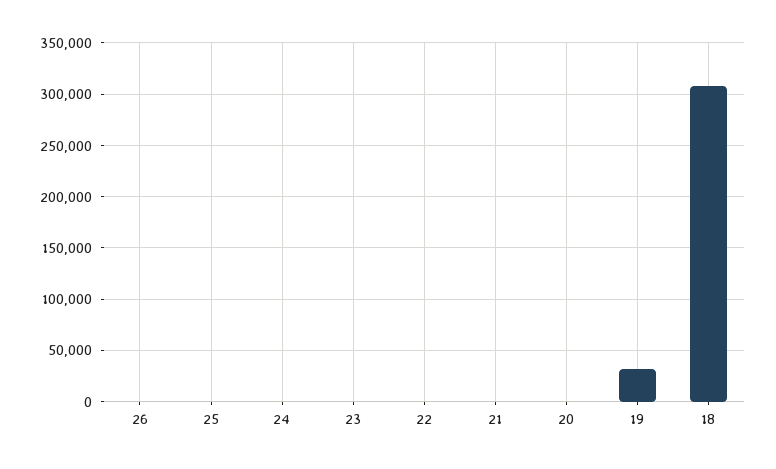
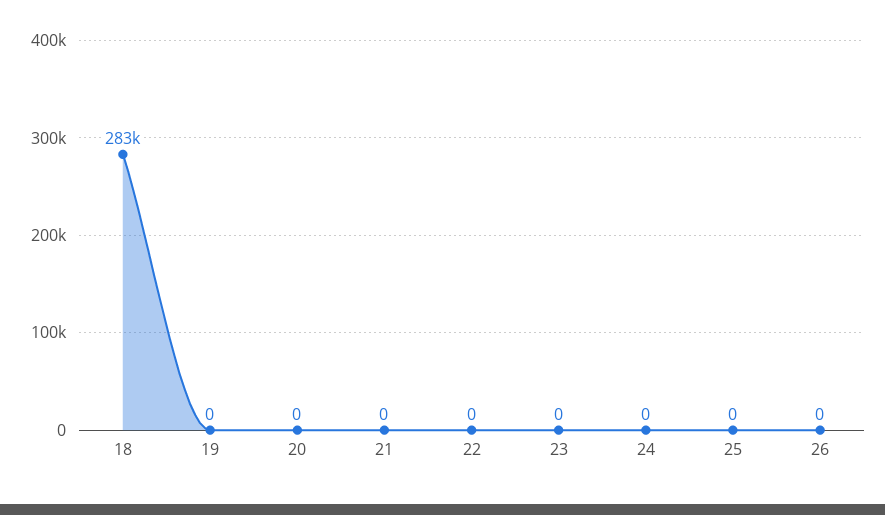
  {
    "26": 0,
    "25": 0,
    "24": 0,
    "23": 0,
    "22": 0,
    "21": 0,
    "20": 0,
-   "19": 30000,
+   "19": 0,
-   "18": 310000
+   "18": 283000
  }

